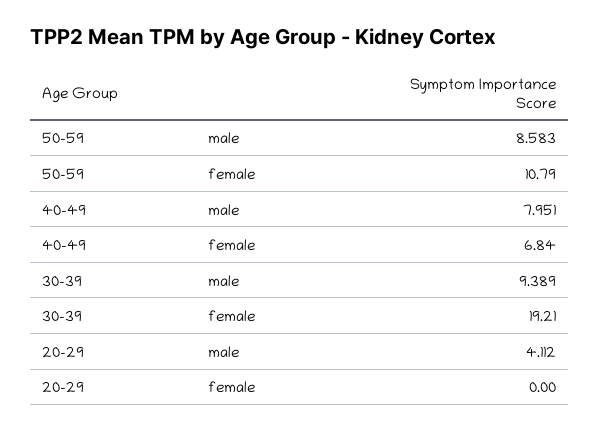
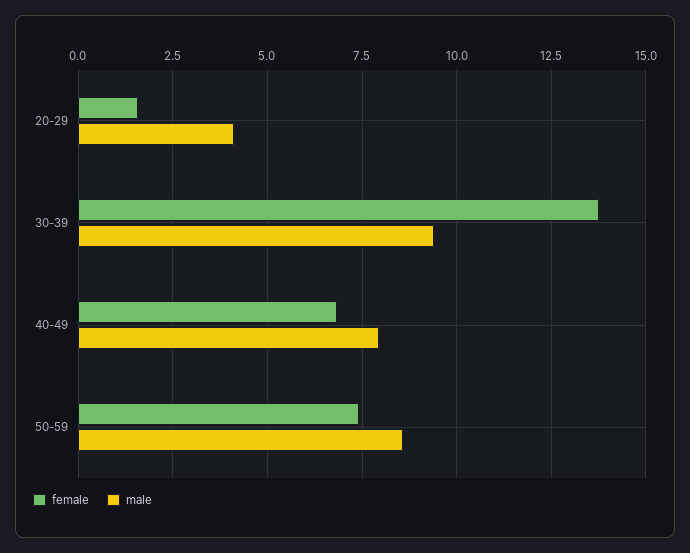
  {
    "male": {
      "50-59": 8.583,
      "40-49": 7.951,
      "30-39": 9.389,
      "20-29": 4.112
    },
    "female": {
-     "50-59": 10.79,
+     "50-59": 7.5,
      "40-49": 6.84,
-     "30-39": 19.21,
+     "30-39": 13.75,
-     "20-29": 0
+     "20-29": 1.5
    }
  }

